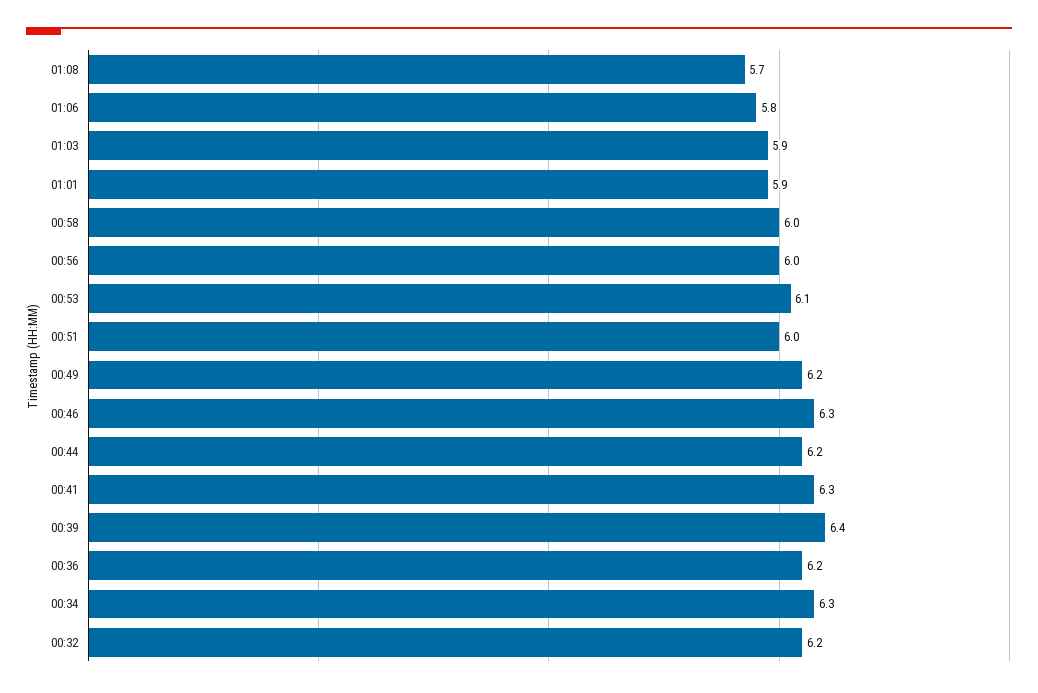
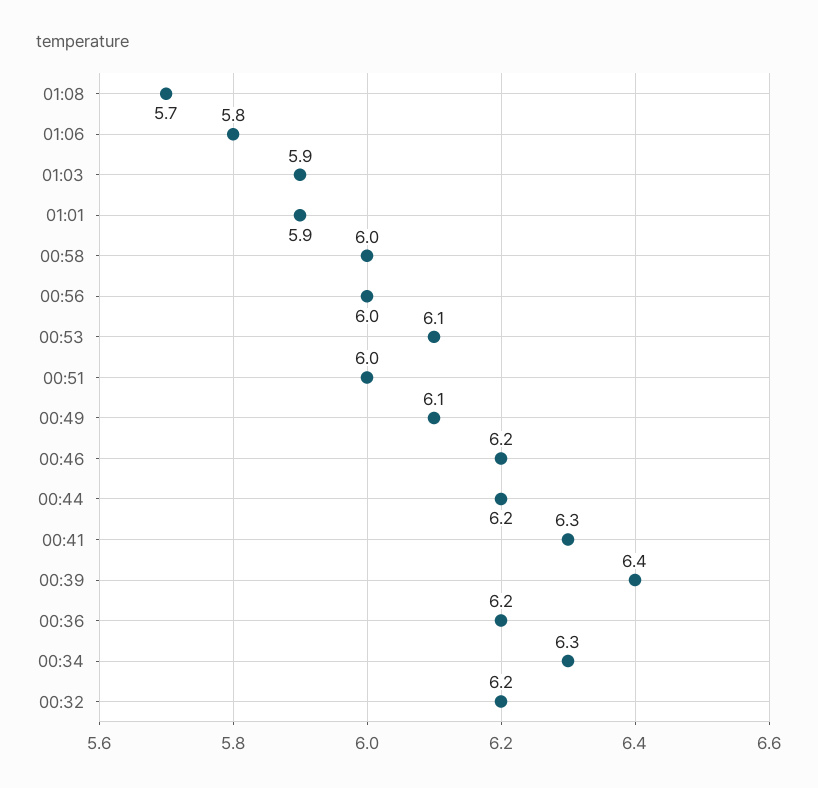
  {
    "01:08": 5.7,
    "01:06": 5.8,
    "01:03": 5.9,
    "01:01": 5.9,
    "00:58": 6,
    "00:56": 6,
    "00:53": 6.1,
    "00:51": 6,
-   "00:49": 6.2,
+   "00:49": 6.1,
-   "00:46": 6.3,
+   "00:46": 6.2,
    "00:44": 6.2,
    "00:41": 6.3,
    "00:39": 6.4,
    "00:36": 6.2,
    "00:34": 6.3,
    "00:32": 6.2
  }

